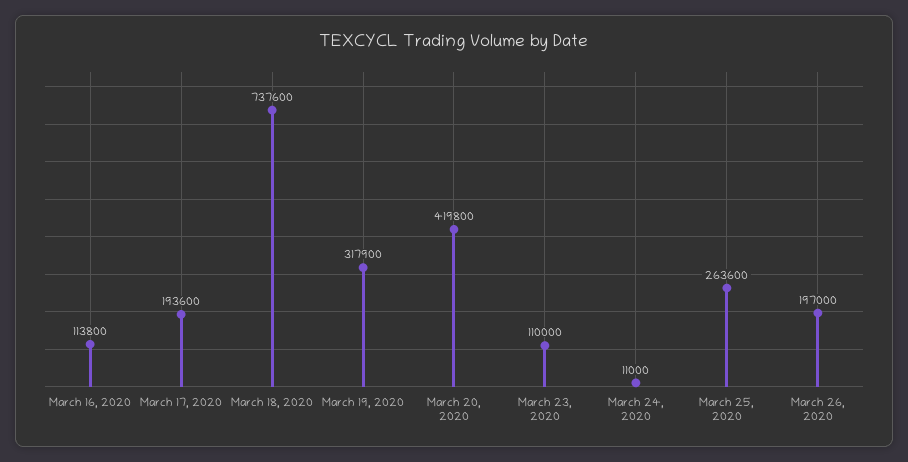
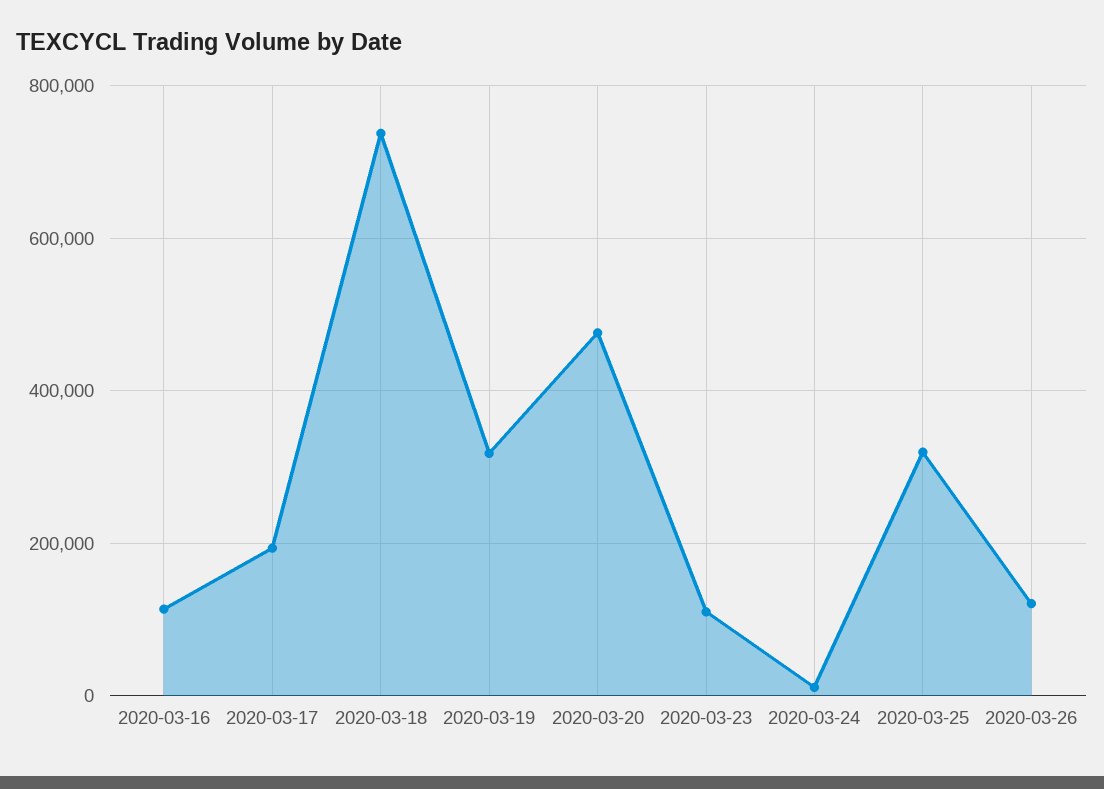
  {
    "March 16, 2020": 113800,
    "March 17, 2020": 193600,
    "March 18, 2020": 737600,
    "March 19, 2020": 317900,
-   "March 20, 2020": 419800,
+   "March 20, 2020": 480000,
    "March 23, 2020": 110000,
    "March 24, 2020": 11000,
-   "March 25, 2020": 263600,
+   "March 25, 2020": 320000,
-   "March 26, 2020": 197000
+   "March 26, 2020": 120000
  }

